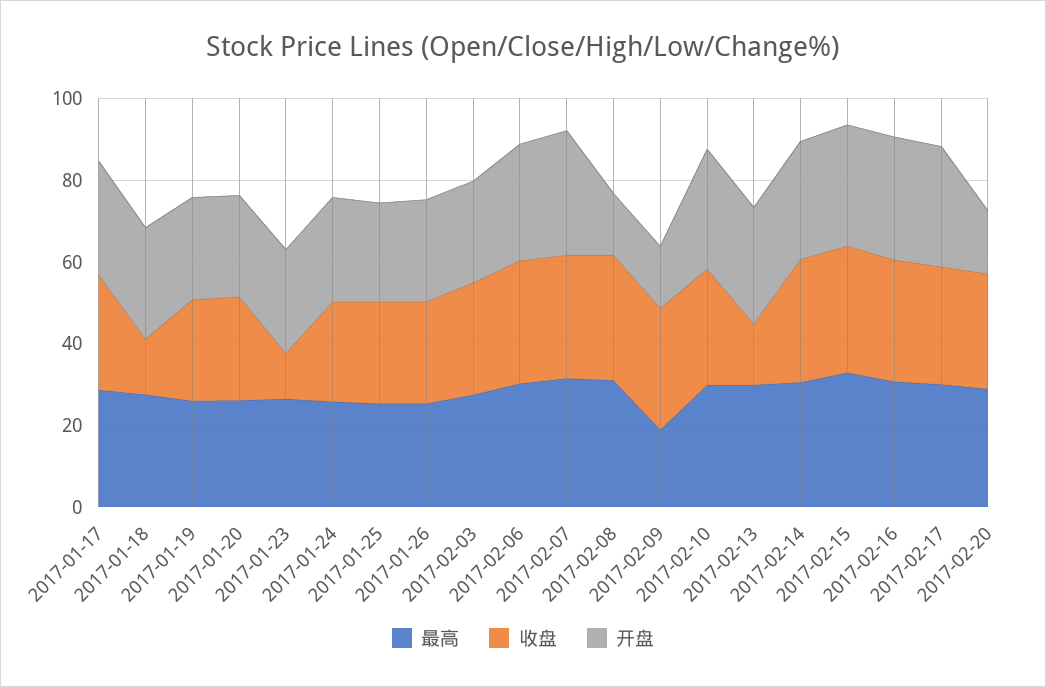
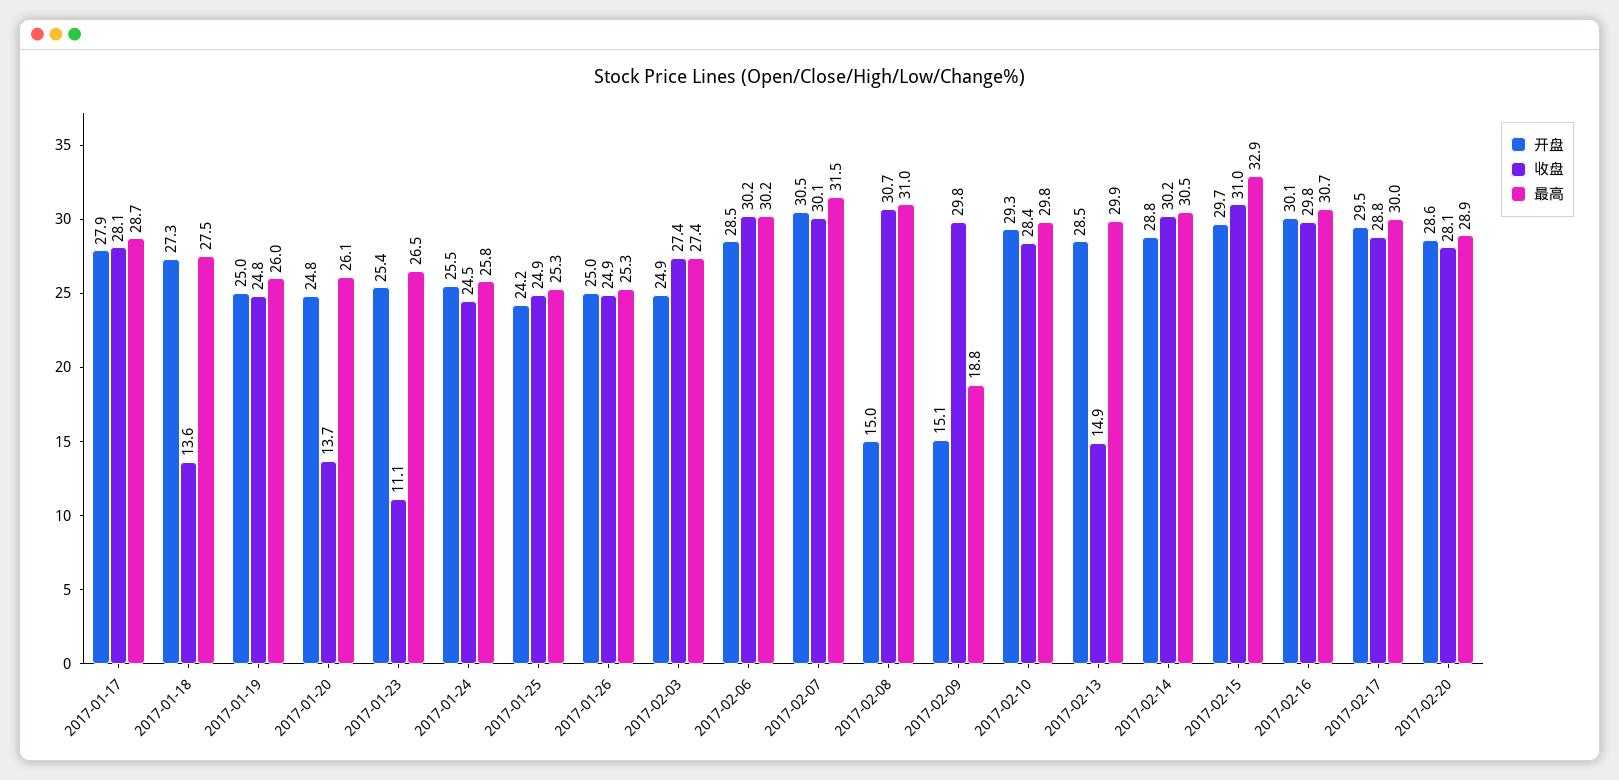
  {
    "最高": {
      "2017-01-17": 28.7,
      "2017-01-18": 27.5,
      "2017-01-19": 26,
      "2017-01-20": 26.1,
      "2017-01-23": 26.5,
      "2017-01-24": 25.8,
      "2017-01-25": 25.3,
      "2017-01-26": 25.3,
      "2017-02-03": 27.4,
      "2017-02-06": 30.2,
      "2017-02-07": 31.5,
      "2017-02-08": 31,
      "2017-02-09": 18.8,
      "2017-02-10": 29.8,
      "2017-02-13": 29.9,
      "2017-02-14": 30.5,
      "2017-02-15": 32.9,
      "2017-02-16": 30.7,
      "2017-02-17": 30,
      "2017-02-20": 28.9
    },
    "收盘": {
      "2017-01-17": 28.1,
      "2017-01-18": 13.6,
      "2017-01-19": 24.8,
-     "2017-01-20": 25,
+     "2017-01-20": 13.7,
      "2017-01-23": 11.1,
      "2017-01-24": 24.5,
      "2017-01-25": 24.9,
      "2017-01-26": 24.9,
      "2017-02-03": 27.4,
      "2017-02-06": 30.2,
      "2017-02-07": 30.1,
      "2017-02-08": 30.7,
      "2017-02-09": 29.8,
      "2017-02-10": 28.4,
      "2017-02-13": 14.9,
      "2017-02-14": 30.2,
      "2017-02-15": 31,
      "2017-02-16": 29.8,
      "2017-02-17": 28.8,
      "2017-02-20": 28.1
    },
    "开盘": {
      "2017-01-17": 27.9,
      "2017-01-18": 27.3,
      "2017-01-19": 25,
      "2017-01-20": 24.8,
      "2017-01-23": 25.4,
      "2017-01-24": 25.5,
      "2017-01-25": 24.2,
      "2017-01-26": 25,
      "2017-02-03": 24.9,
      "2017-02-06": 28.5,
      "2017-02-07": 30.5,
      "2017-02-08": 15,
      "2017-02-09": 15.1,
      "2017-02-10": 29.3,
      "2017-02-13": 28.5,
      "2017-02-14": 28.8,
      "2017-02-15": 29.7,
      "2017-02-16": 30.1,
      "2017-02-17": 29.5,
-     "2017-02-20": 15
+     "2017-02-20": 28.6
    }
  }

